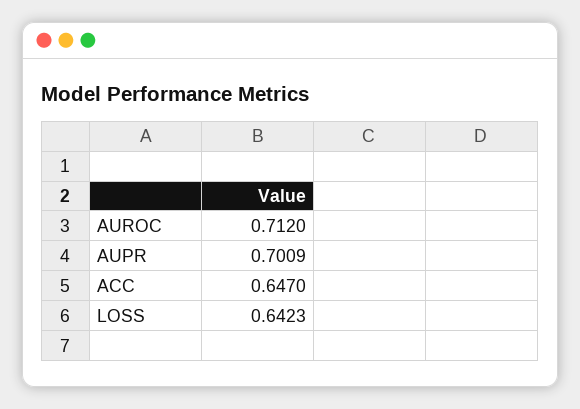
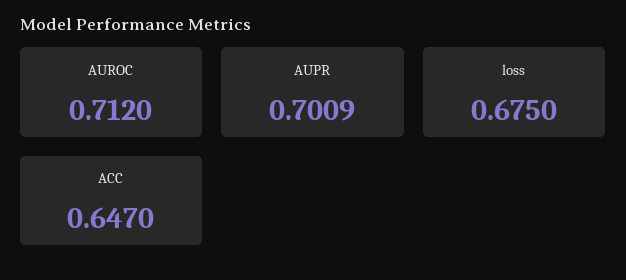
  {
    "AUROC": 0.712,
    "AUPR": 0.7009,
    "ACC": 0.647,
-   "LOSS": 0.6423
+   "LOSS": 0.675
  }

